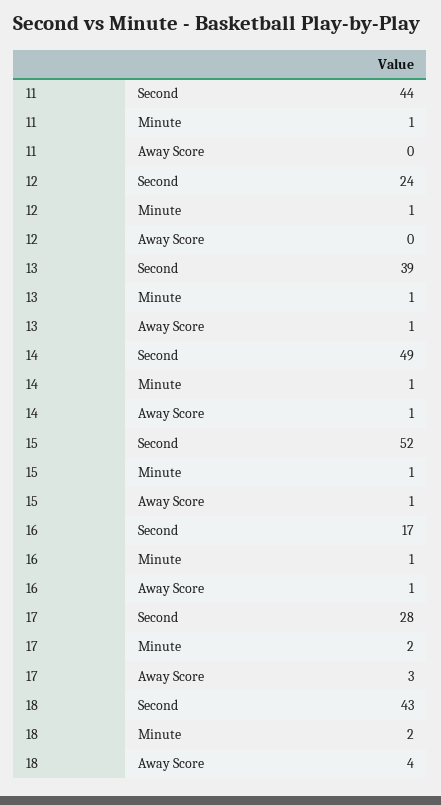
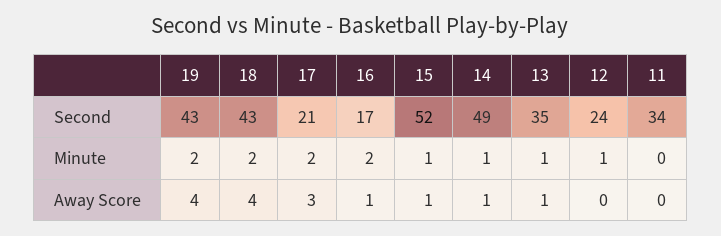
  {
    "11": {
-     "Second": 44,
+     "Second": 34,
-     "Minute": 1,
+     "Minute": 0,
      "Away Score": 0
    },
    "12": {
      "Second": 24,
      "Minute": 1,
      "Away Score": 0
    },
    "13": {
-     "Second": 39,
+     "Second": 35,
      "Minute": 1,
      "Away Score": 1
    },
    "14": {
      "Second": 49,
      "Minute": 1,
      "Away Score": 1
    },
    "15": {
      "Second": 52,
      "Minute": 1,
      "Away Score": 1
    },
    "16": {
      "Second": 17,
-     "Minute": 1,
+     "Minute": 2,
      "Away Score": 1
    },
    "17": {
-     "Second": 28,
+     "Second": 21,
      "Minute": 2,
      "Away Score": 3
    },
    "18": {
      "Second": 43,
      "Minute": 2,
      "Away Score": 4
-   }
+   },
+   "19": {
+     "Second": 43,
+     "Minute": 2,
+     "Away Score": 4
+   }
  }

